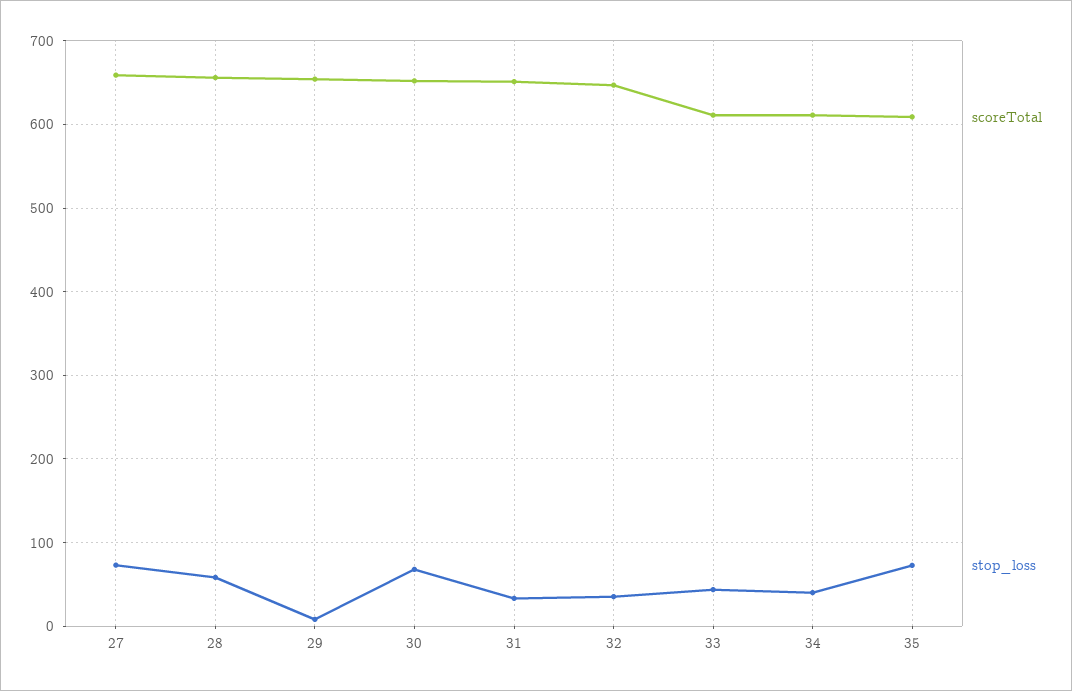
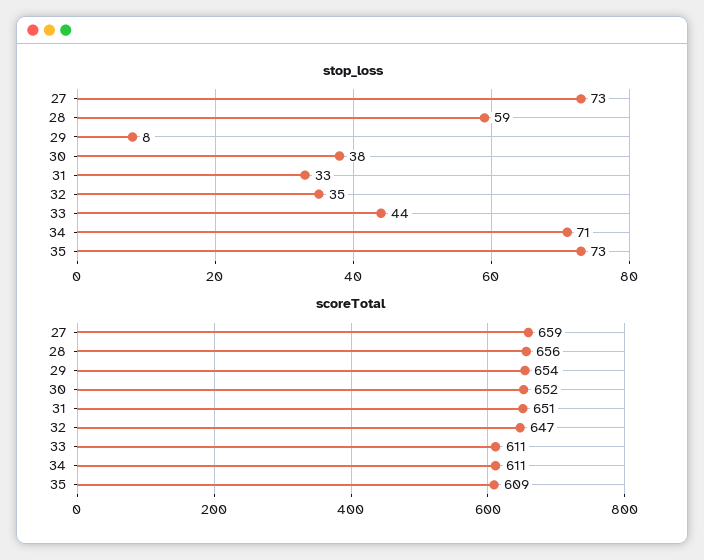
  {
    "scoreTotal": {
      "27": 659,
      "28": 656,
      "29": 654,
      "30": 652,
      "31": 651,
      "32": 647,
      "33": 611,
      "34": 611,
      "35": 609
    },
    "stop_loss": {
      "27": 73,
      "28": 59,
      "29": 8,
-     "30": 70,
+     "30": 38,
      "31": 33,
      "32": 35,
      "33": 44,
-     "34": 40,
+     "34": 71,
      "35": 73
    }
  }

